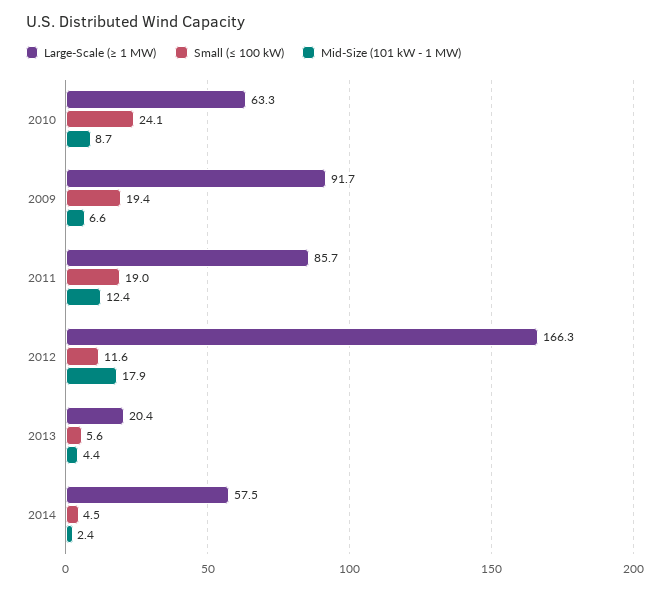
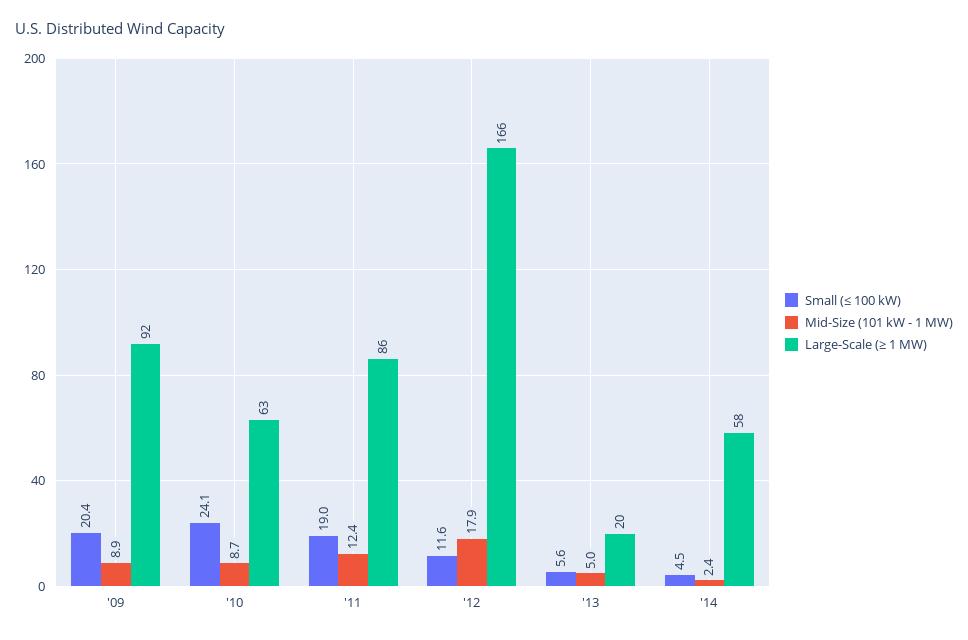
  {
    "Large-Scale (≥ 1 MW)": {
      "2010": 63.3,
      "2009": 91.7,
      "2011": 85.7,
      "2012": 166.3,
      "2013": 20.4,
      "2014": 57.5
    },
    "Small (≤ 100 kW)": {
      "2010": 24.1,
-     "2009": 19.4,
+     "2009": 20.4,
      "2011": 19,
      "2012": 11.6,
      "2013": 5.6,
      "2014": 4.5
    },
    "Mid-Size (101 kW - 1 MW)": {
      "2010": 8.7,
-     "2009": 6.6,
+     "2009": 8.9,
      "2011": 12.4,
      "2012": 17.9,
-     "2013": 4.4,
+     "2013": 5,
      "2014": 2.4
    }
  }

